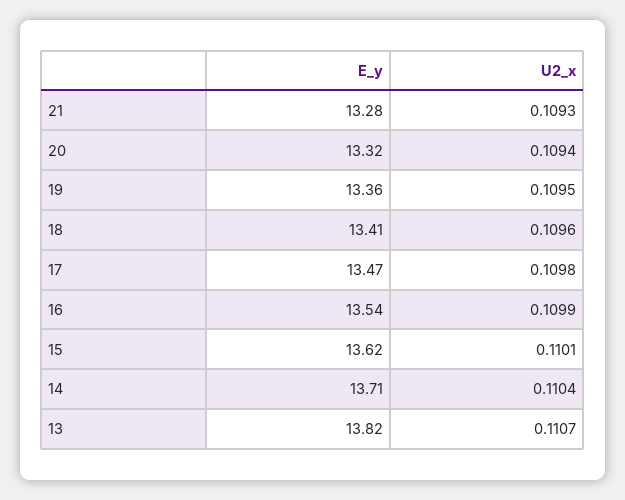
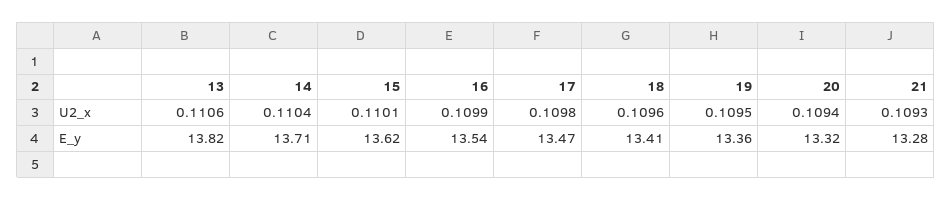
  {
    "E_y": {
      "21": 13.28,
      "20": 13.32,
      "19": 13.36,
      "18": 13.41,
      "17": 13.47,
      "16": 13.54,
      "15": 13.62,
      "14": 13.71,
      "13": 13.82
    },
    "U2_x": {
      "21": 0.1093,
      "20": 0.1094,
      "19": 0.1095,
      "18": 0.1096,
      "17": 0.1098,
      "16": 0.1099,
      "15": 0.1101,
      "14": 0.1104,
-     "13": 0.1107
+     "13": 0.1106
    }
  }

